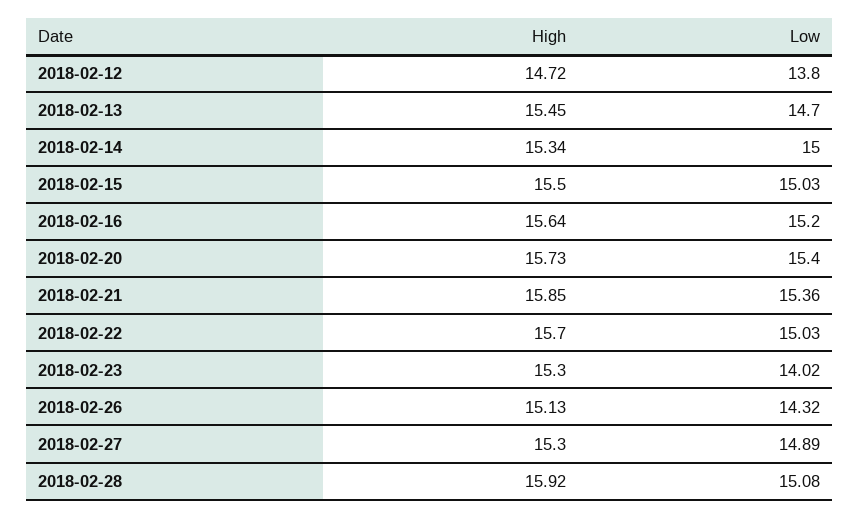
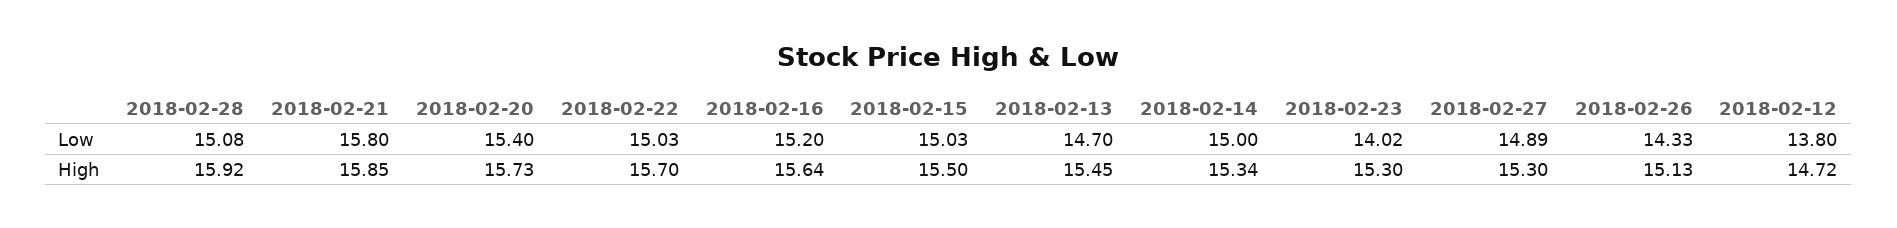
  {
    "High": {
      "2018-02-12": 14.72,
      "2018-02-13": 15.45,
      "2018-02-14": 15.34,
      "2018-02-15": 15.5,
      "2018-02-16": 15.64,
      "2018-02-20": 15.73,
      "2018-02-21": 15.85,
      "2018-02-22": 15.7,
      "2018-02-23": 15.3,
      "2018-02-26": 15.13,
      "2018-02-27": 15.3,
      "2018-02-28": 15.92
    },
    "Low": {
      "2018-02-12": 13.8,
      "2018-02-13": 14.7,
      "2018-02-14": 15,
      "2018-02-15": 15.03,
      "2018-02-16": 15.2,
      "2018-02-20": 15.4,
-     "2018-02-21": 15.36,
+     "2018-02-21": 15.8,
      "2018-02-22": 15.03,
      "2018-02-23": 14.02,
-     "2018-02-26": 14.32,
+     "2018-02-26": 14.33,
      "2018-02-27": 14.89,
      "2018-02-28": 15.08
    }
  }

